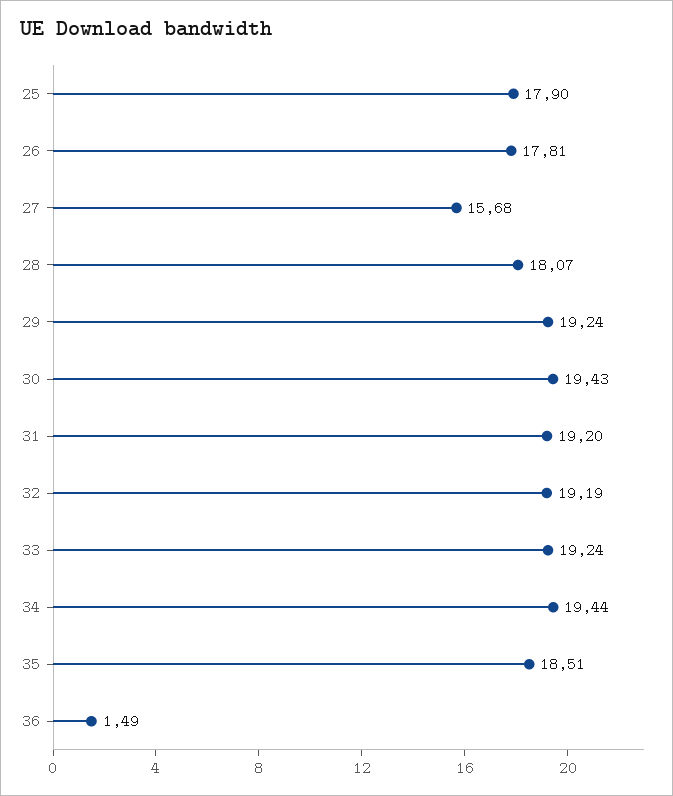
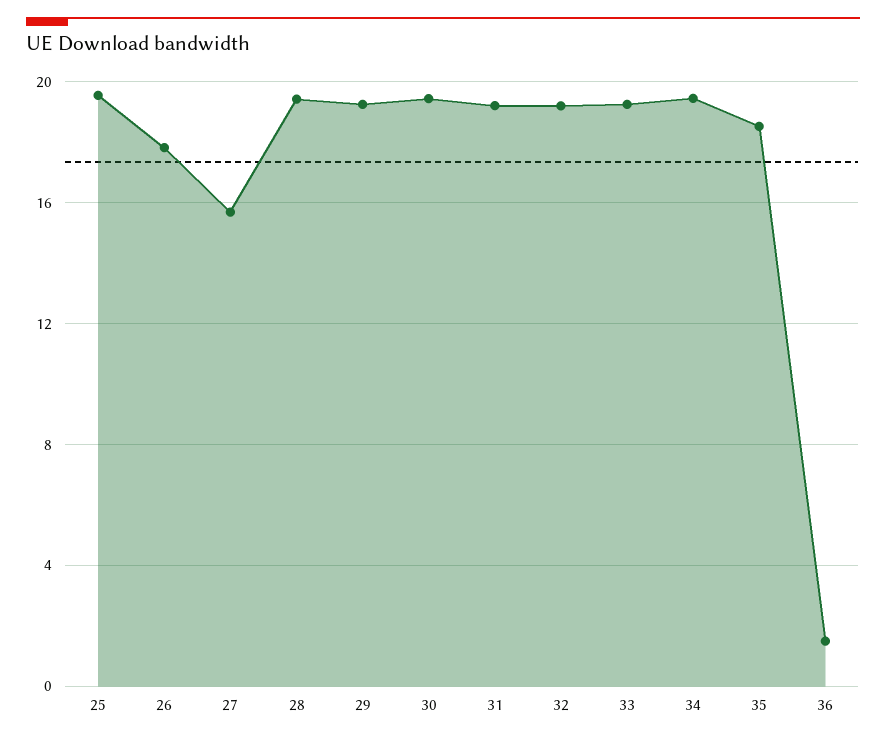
  {
-   "25": 17.9,
+   "25": 19.5,
    "26": 17.81,
    "27": 15.68,
-   "28": 18.07,
+   "28": 19.5,
    "29": 19.24,
    "30": 19.43,
    "31": 19.2,
    "32": 19.19,
    "33": 19.24,
    "34": 19.44,
    "35": 18.51,
    "36": 1.49
  }

